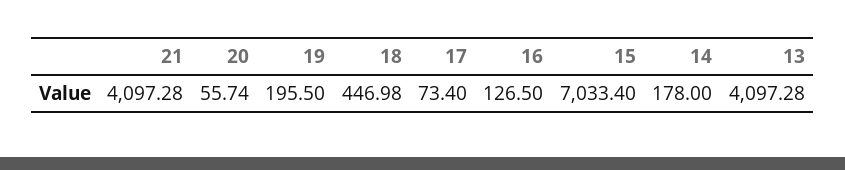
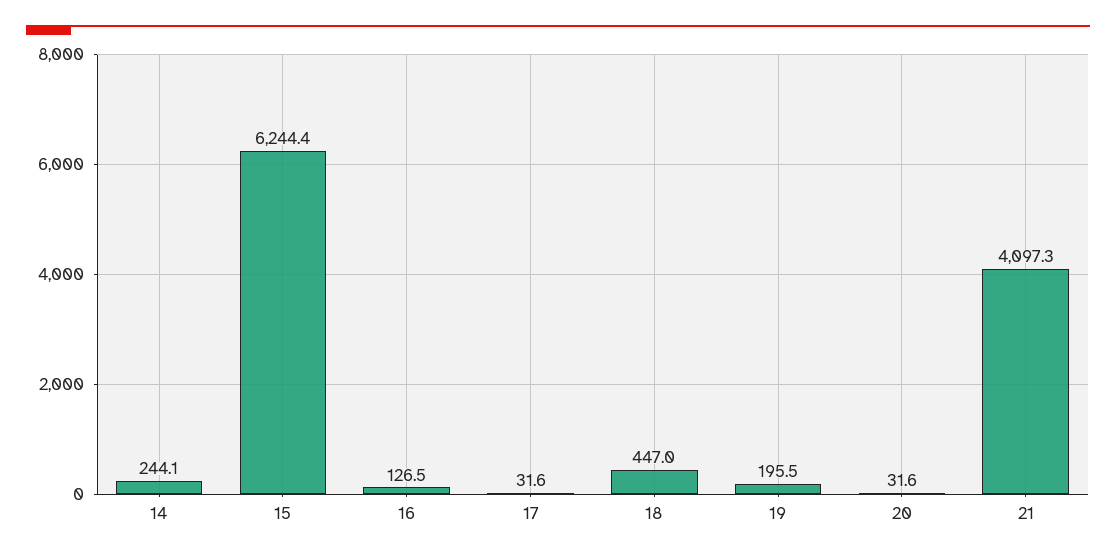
  {
    "21": 4097.28,
-   "20": 55.74,
+   "20": 31.6,
    "19": 195.5,
    "18": 446.98,
-   "17": 73.4,
+   "17": 31.6,
    "16": 126.5,
-   "15": 7033.4,
+   "15": 6244.4,
-   "14": 178,
+   "14": 244.1
-   "13": 4097.28
  }

